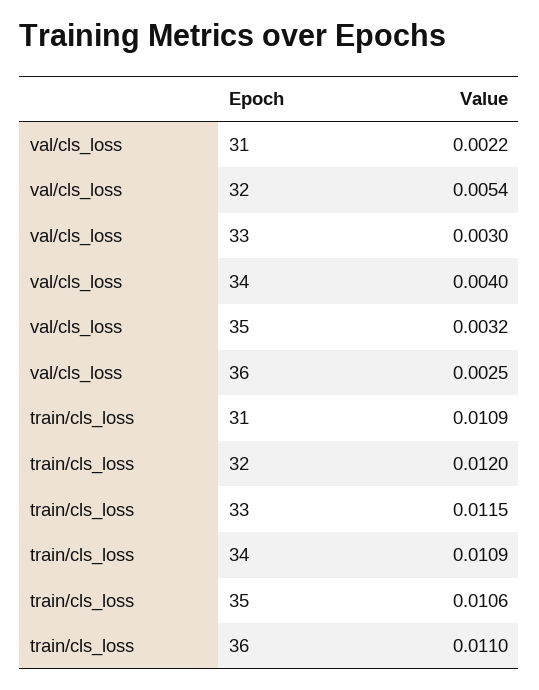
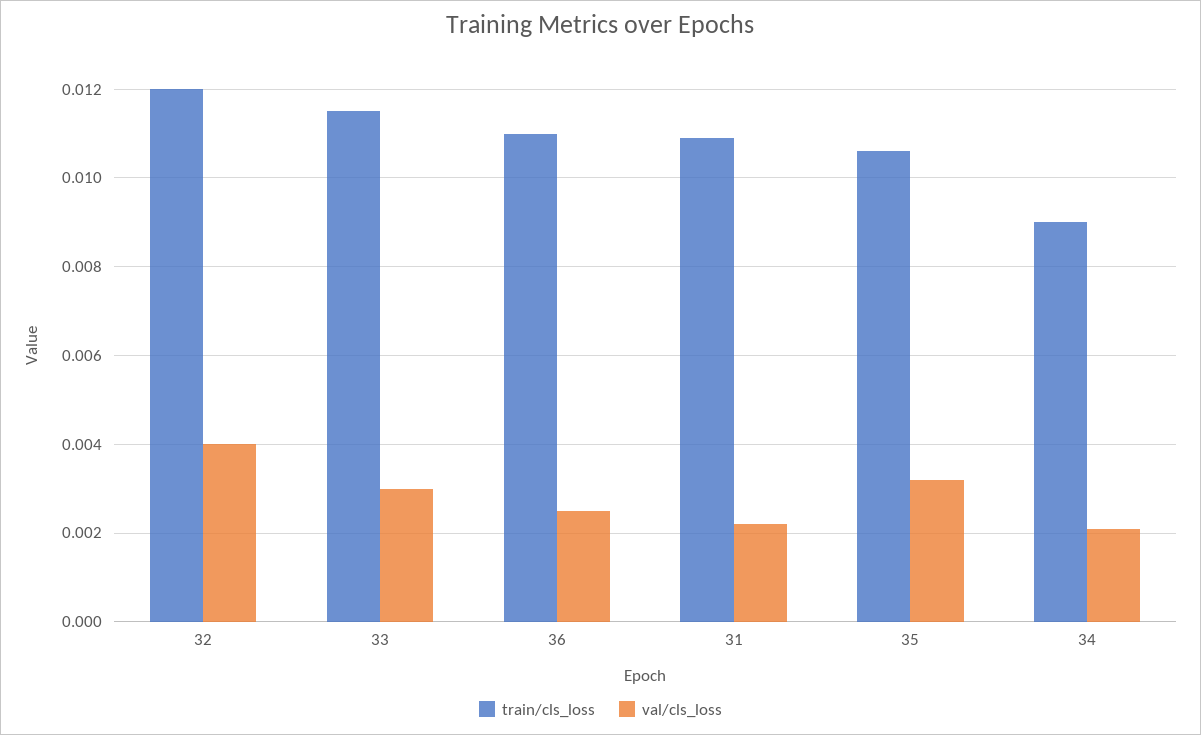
  {
    "val/cls_loss": {
      "31": 0.0022,
-     "32": 0.0054,
+     "32": 0.004,
      "33": 0.003,
-     "34": 0.004,
+     "34": 0.002,
      "35": 0.0032,
      "36": 0.0025
    },
    "train/cls_loss": {
      "31": 0.0109,
      "32": 0.012,
      "33": 0.0115,
-     "34": 0.0109,
+     "34": 0.009,
      "35": 0.0106,
      "36": 0.011
    }
  }

